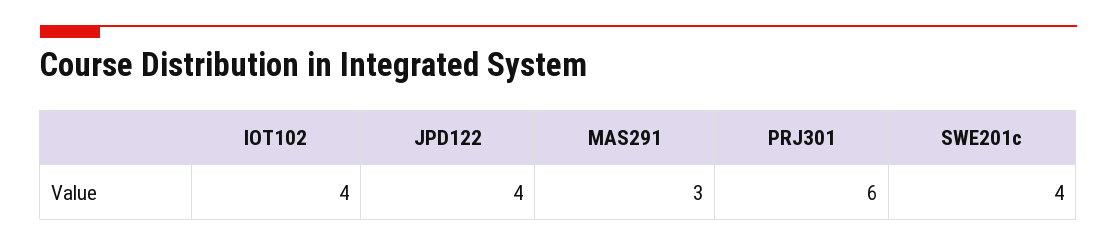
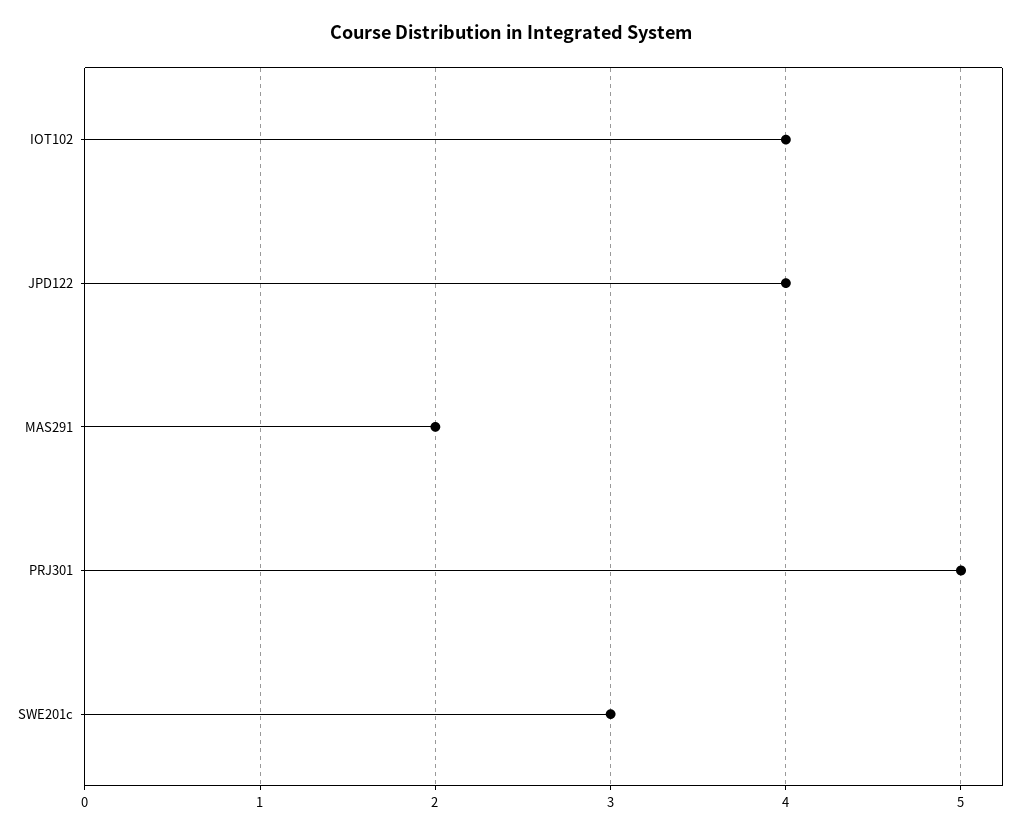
  {
    "IOT102": 4,
    "JPD122": 4,
-   "MAS291": 3,
+   "MAS291": 2,
-   "PRJ301": 6,
+   "PRJ301": 5,
-   "SWE201c": 4
+   "SWE201c": 3
  }

